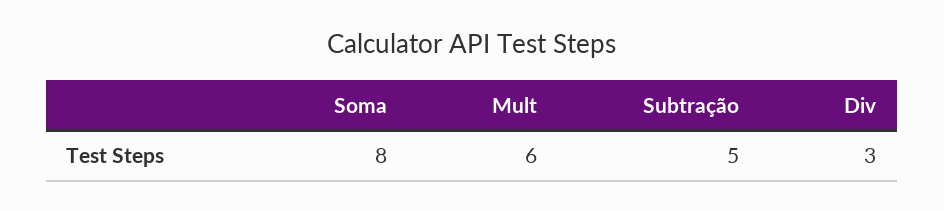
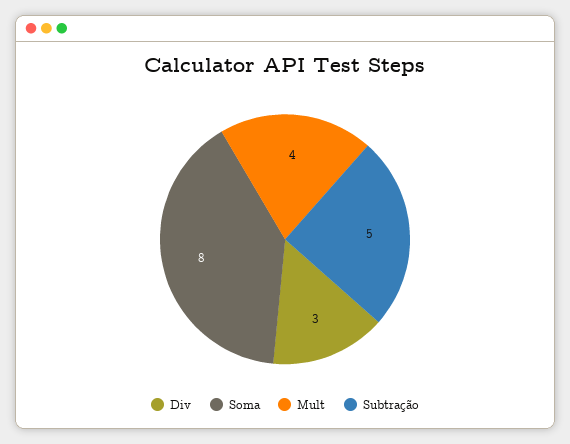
  {
    "Soma": 8,
-   "Mult": 6,
+   "Mult": 4,
    "Subtração": 5,
    "Div": 3
  }

